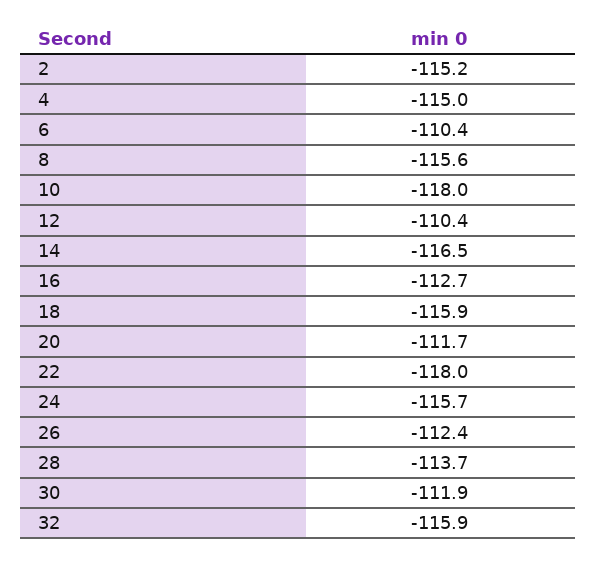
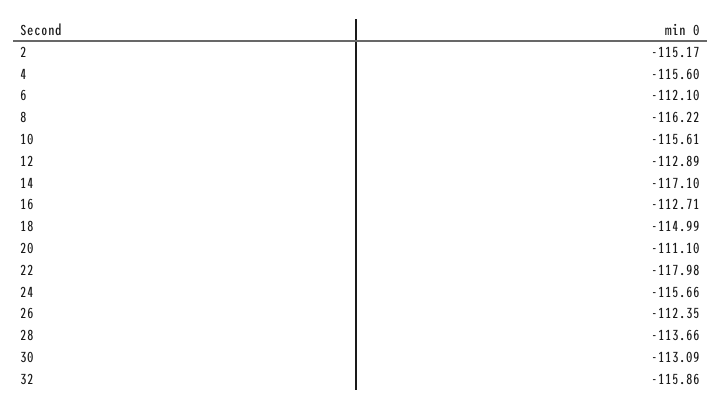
  {
    "2": -115.17,
-   "4": -115,
+   "4": -115.6,
-   "6": -110.4,
+   "6": -112.1,
-   "8": -115.6,
+   "8": -116.22,
-   "10": -118,
+   "10": -115.61,
-   "12": -110.4,
+   "12": -112.89,
-   "14": -116.5,
+   "14": -117.1,
    "16": -112.71,
-   "18": -115.9,
+   "18": -114.99,
-   "20": -111.7,
+   "20": -111.1,
    "22": -117.98,
    "24": -115.66,
    "26": -112.35,
    "28": -113.66,
-   "30": -111.9,
+   "30": -113.09,
    "32": -115.86
  }

